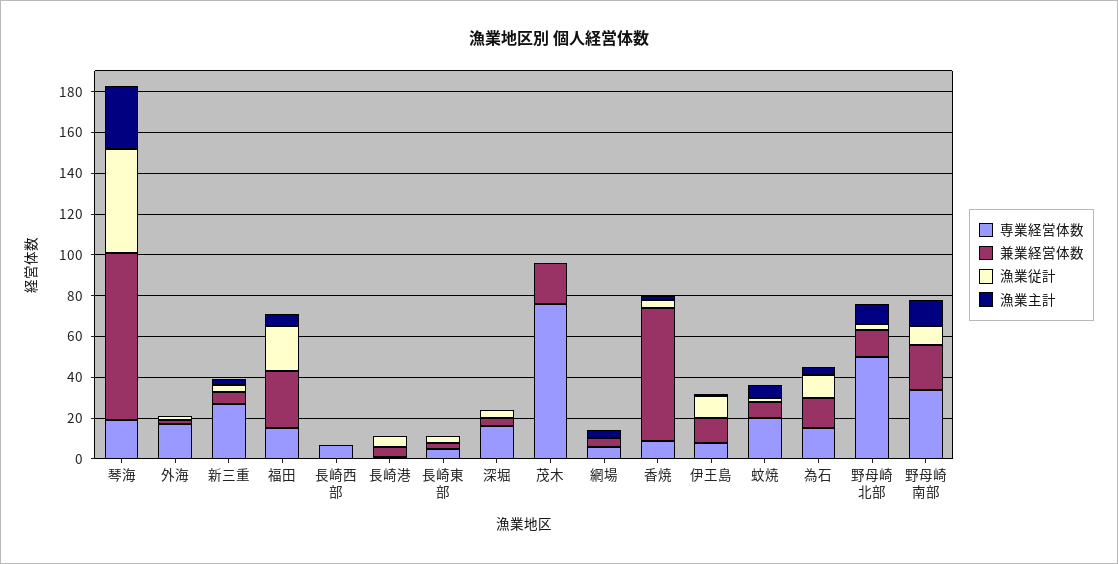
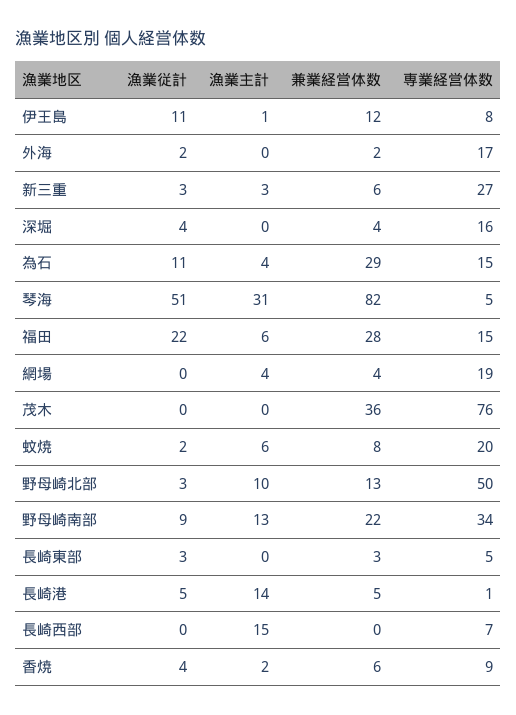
  {
    "専業経営体数": {
-     "琴海": 20,
+     "琴海": 5,
      "外海": 17,
      "新三重": 27,
      "福田": 15,
      "長崎西部": 7,
      "長崎港": 1,
      "長崎東部": 5,
      "深堀": 16,
      "茂木": 76,
-     "網場": 5,
+     "網場": 19,
      "香焼": 9,
      "伊王島": 8,
      "蚊焼": 20,
      "為石": 15,
      "野母崎北部": 50,
      "野母崎南部": 34
    },
    "兼業経営体数": {
      "琴海": 82,
      "外海": 2,
      "新三重": 6,
      "福田": 28,
      "長崎西部": 0,
      "長崎港": 5,
      "長崎東部": 3,
      "深堀": 4,
-     "茂木": 20,
+     "茂木": 36,
      "網場": 4,
-     "香焼": 65,
+     "香焼": 6,
      "伊王島": 12,
      "蚊焼": 8,
-     "為石": 15,
+     "為石": 29,
      "野母崎北部": 13,
      "野母崎南部": 22
    },
    "漁業従計": {
      "琴海": 51,
      "外海": 2,
      "新三重": 3,
      "福田": 22,
      "長崎西部": 0,
      "長崎港": 5,
      "長崎東部": 3,
      "深堀": 4,
      "茂木": 0,
      "網場": 0,
      "香焼": 4,
      "伊王島": 11,
      "蚊焼": 2,
      "為石": 11,
      "野母崎北部": 3,
      "野母崎南部": 9
    },
    "漁業主計": {
      "琴海": 31,
      "外海": 0,
      "新三重": 3,
      "福田": 6,
-     "長崎西部": 0,
+     "長崎西部": 15,
-     "長崎港": 0,
+     "長崎港": 14,
      "長崎東部": 0,
      "深堀": 0,
      "茂木": 0,
      "網場": 4,
      "香焼": 2,
      "伊王島": 1,
      "蚊焼": 6,
      "為石": 4,
      "野母崎北部": 10,
      "野母崎南部": 13
    }
  }

